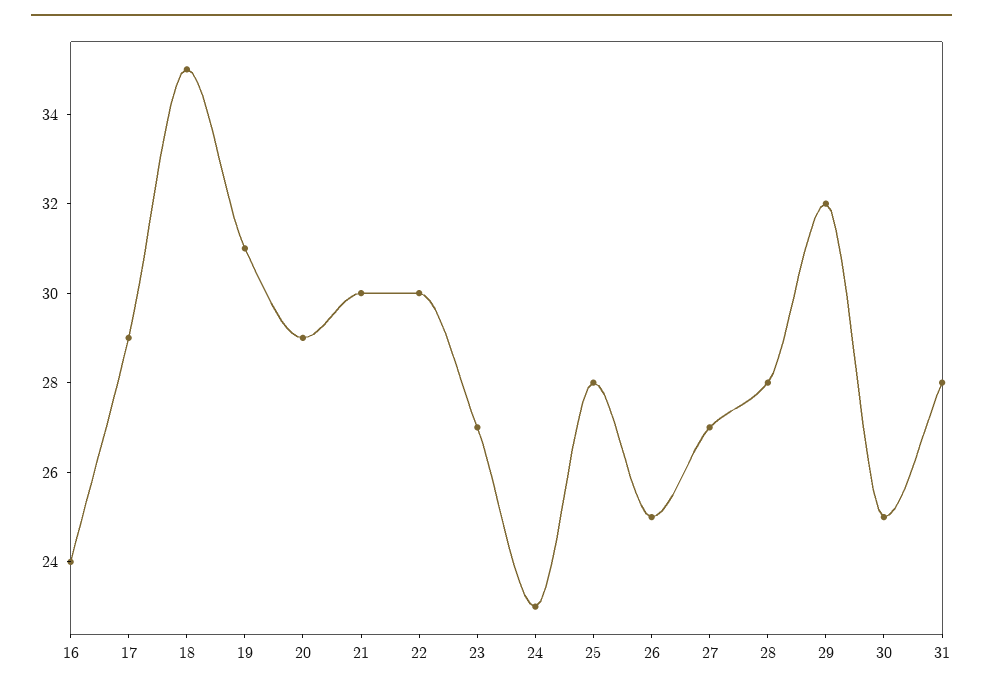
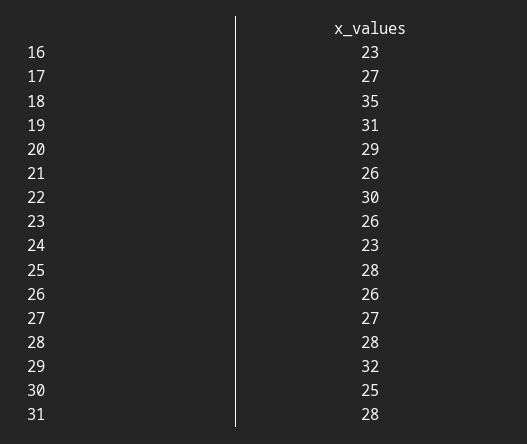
  {
-   "16": 24,
+   "16": 23,
-   "17": 29,
+   "17": 27,
    "18": 35,
    "19": 31,
    "20": 29,
-   "21": 30,
+   "21": 26,
    "22": 30,
-   "23": 27,
+   "23": 26,
    "24": 23,
    "25": 28,
-   "26": 25,
+   "26": 26,
    "27": 27,
    "28": 28,
    "29": 32,
    "30": 25,
    "31": 28
  }

